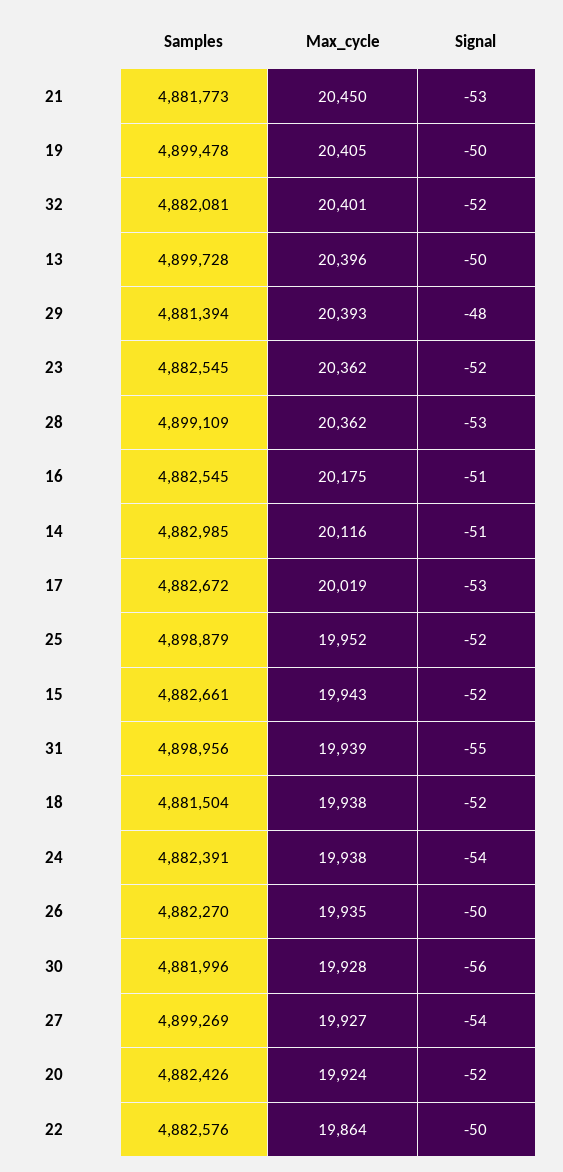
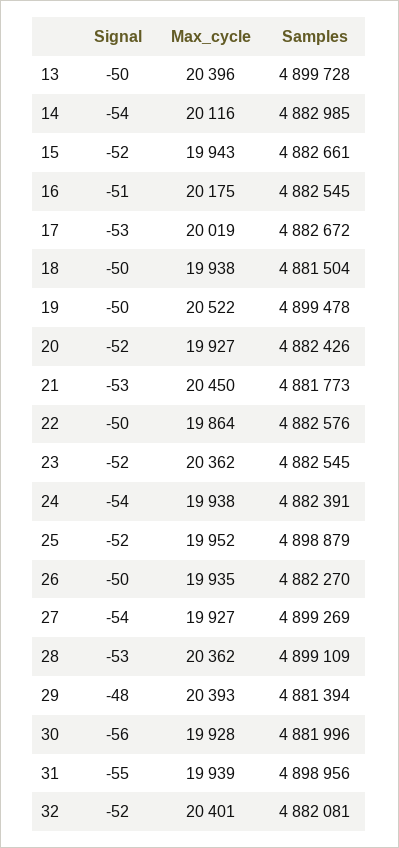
  {
    "Samples": {
      "21": 4881773,
      "19": 4899478,
      "32": 4882081,
      "13": 4899728,
      "29": 4881394,
      "23": 4882545,
      "28": 4899109,
      "16": 4882545,
      "14": 4882985,
      "17": 4882672,
      "25": 4898879,
      "15": 4882661,
      "31": 4898956,
      "18": 4881504,
      "24": 4882391,
      "26": 4882270,
      "30": 4881996,
      "27": 4899269,
      "20": 4882426,
      "22": 4882576
    },
    "Max_cycle": {
      "21": 20450,
-     "19": 20405,
+     "19": 20522,
      "32": 20401,
      "13": 20396,
      "29": 20393,
      "23": 20362,
      "28": 20362,
      "16": 20175,
      "14": 20116,
      "17": 20019,
      "25": 19952,
      "15": 19943,
      "31": 19939,
      "18": 19938,
      "24": 19938,
      "26": 19935,
      "30": 19928,
      "27": 19927,
-     "20": 19924,
+     "20": 19927,
      "22": 19864
    },
    "Signal": {
      "21": -53,
      "19": -50,
      "32": -52,
      "13": -50,
      "29": -48,
      "23": -52,
      "28": -53,
      "16": -51,
-     "14": -51,
+     "14": -54,
      "17": -53,
      "25": -52,
      "15": -52,
      "31": -55,
-     "18": -52,
+     "18": -50,
      "24": -54,
      "26": -50,
      "30": -56,
      "27": -54,
      "20": -52,
      "22": -50
    }
  }

